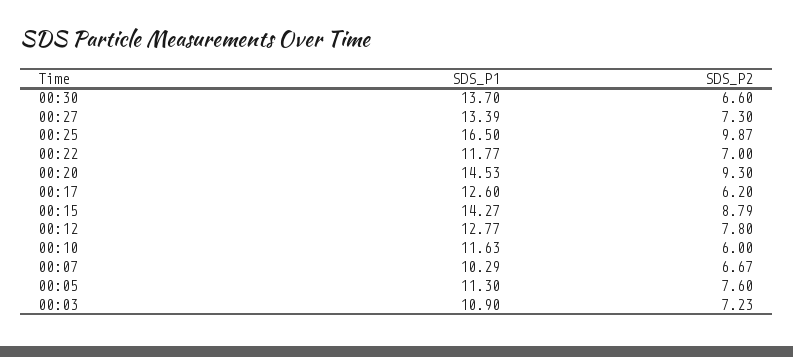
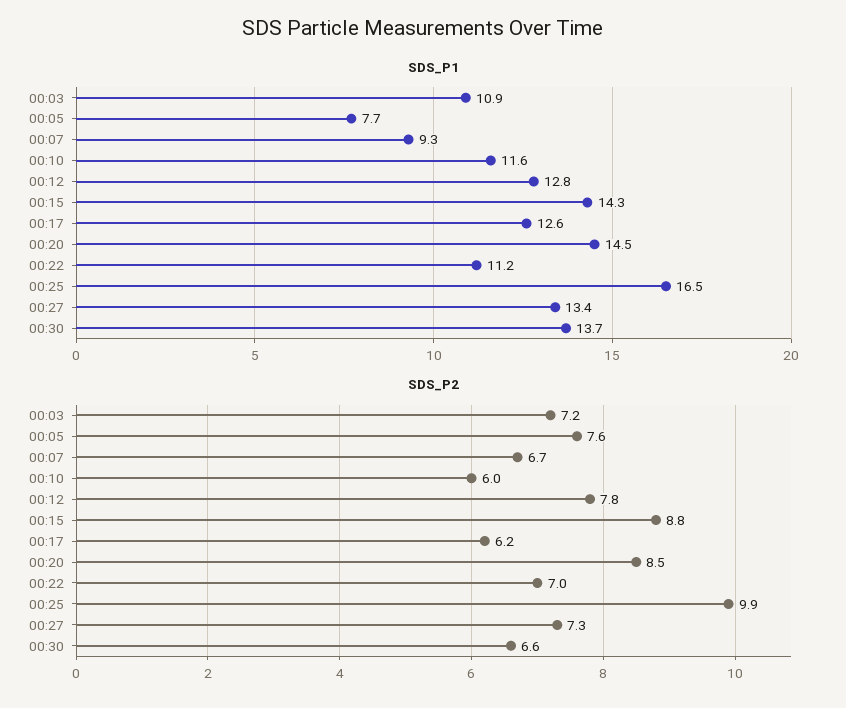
  {
    "SDS_P1": {
      "00:30": 13.7,
      "00:27": 13.39,
      "00:25": 16.5,
-     "00:22": 11.77,
+     "00:22": 11.2,
      "00:20": 14.53,
      "00:17": 12.6,
      "00:15": 14.27,
      "00:12": 12.77,
      "00:10": 11.63,
-     "00:07": 10.29,
+     "00:07": 9.3,
-     "00:05": 11.3,
+     "00:05": 7.7,
      "00:03": 10.9
    },
    "SDS_P2": {
      "00:30": 6.6,
      "00:27": 7.3,
      "00:25": 9.87,
      "00:22": 7,
-     "00:20": 9.3,
+     "00:20": 8.5,
      "00:17": 6.2,
      "00:15": 8.79,
      "00:12": 7.8,
      "00:10": 6,
      "00:07": 6.67,
      "00:05": 7.6,
      "00:03": 7.23
    }
  }

